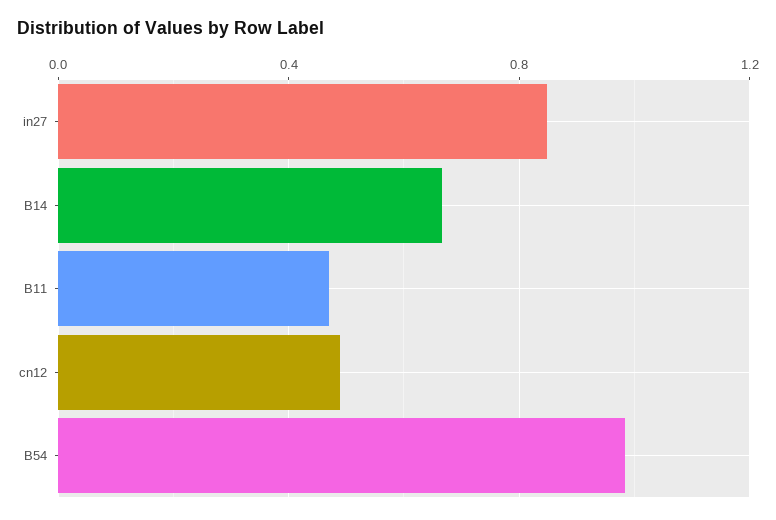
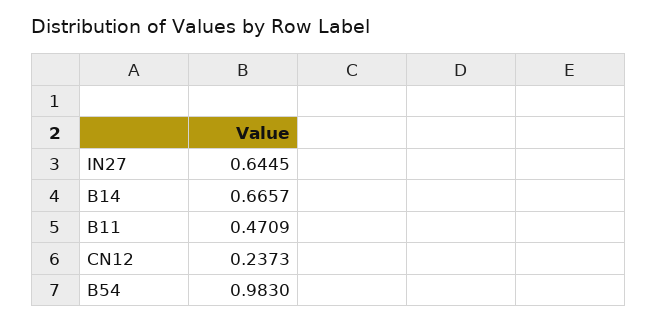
  {
-   "in27": 0.85,
+   "in27": 0.6445,
    "B14": 0.6657,
    "B11": 0.4709,
-   "cn12": 0.5,
+   "cn12": 0.2373,
    "B54": 0.983
  }

